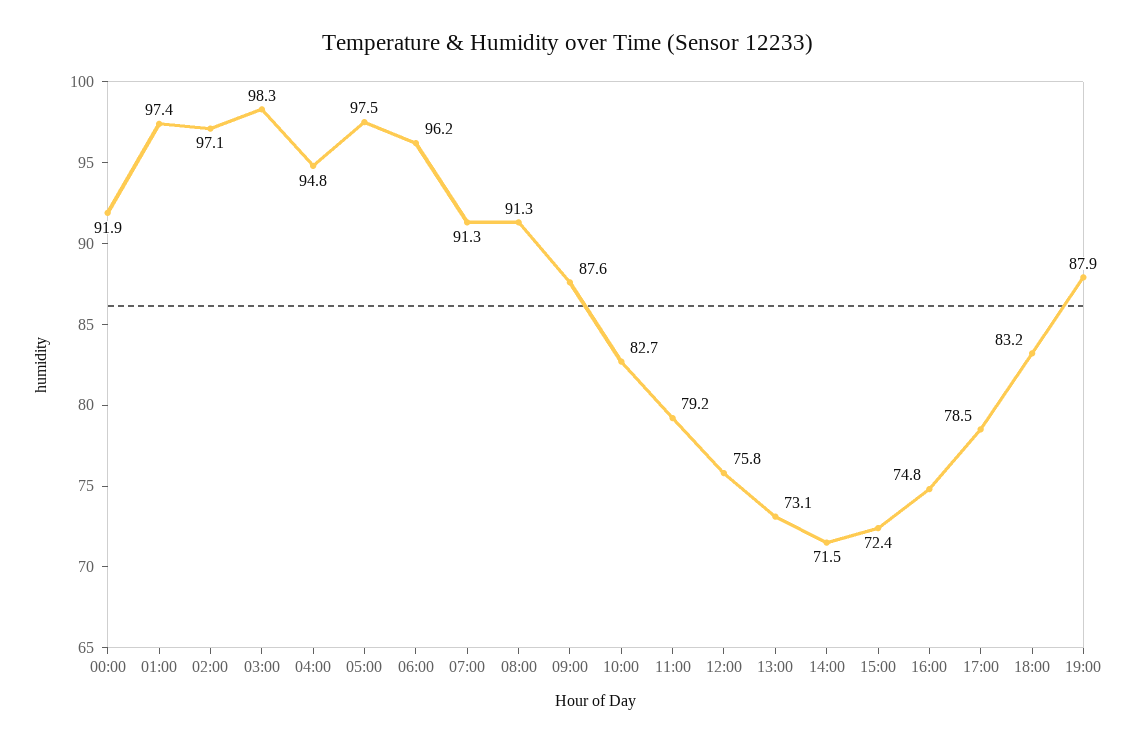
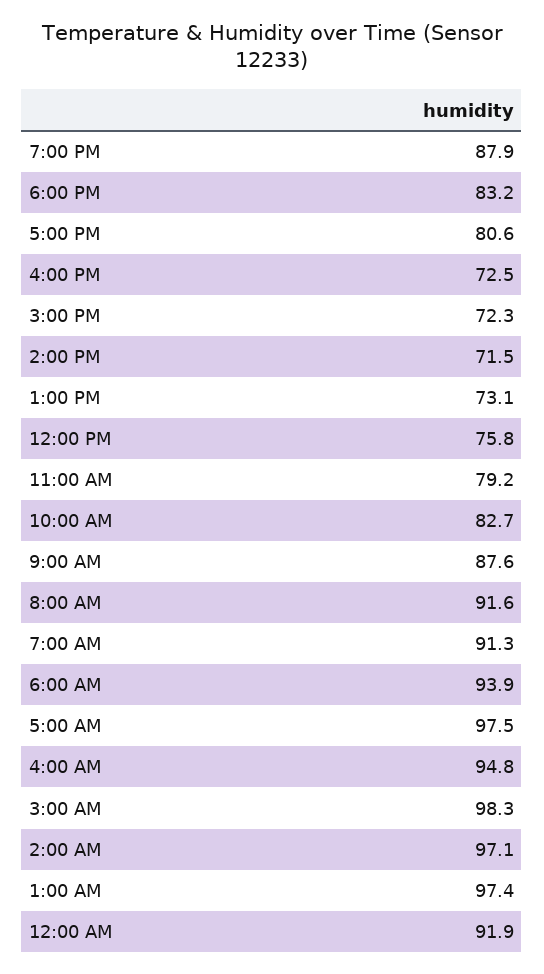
  {
    "00:00": 91.9,
    "01:00": 97.4,
    "02:00": 97.1,
    "03:00": 98.3,
    "04:00": 94.8,
    "05:00": 97.5,
-   "06:00": 96.2,
+   "06:00": 93.9,
    "07:00": 91.3,
-   "08:00": 91.3,
+   "08:00": 91.6,
    "09:00": 87.6,
    "10:00": 82.7,
    "11:00": 79.2,
    "12:00": 75.8,
    "13:00": 73.1,
    "14:00": 71.5,
-   "15:00": 72.4,
+   "15:00": 72.3,
-   "16:00": 74.8,
+   "16:00": 72.5,
-   "17:00": 78.5,
+   "17:00": 80.6,
    "18:00": 83.2,
    "19:00": 87.9
  }

